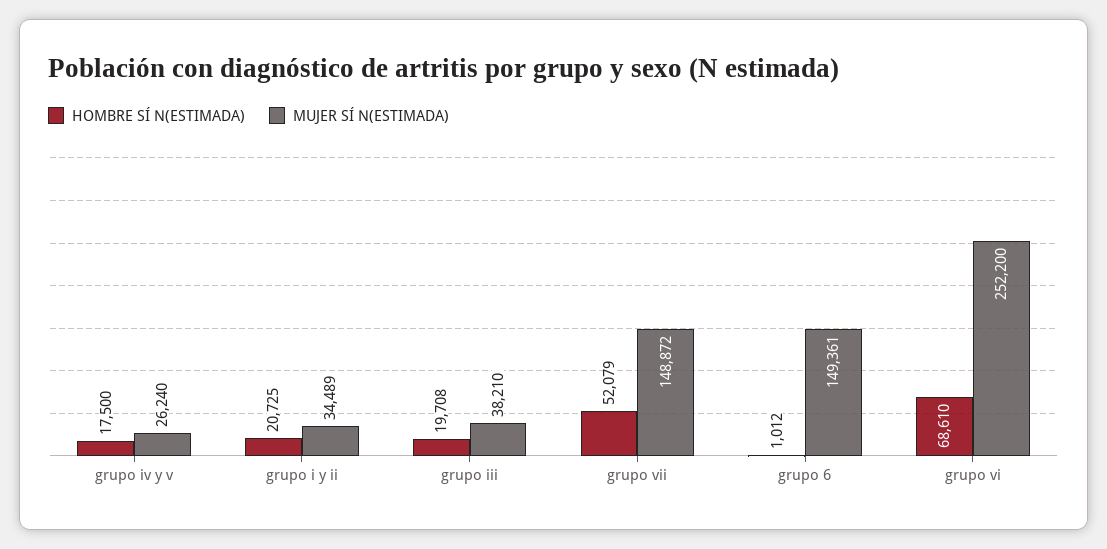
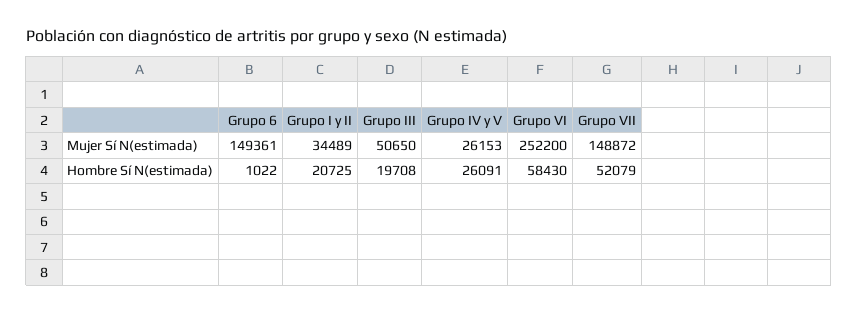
  {
    "HOMBRE SÍ N(ESTIMADA)": {
-     "grupo iv y v": 17500,
+     "grupo iv y v": 26091,
      "grupo i y ii": 20725,
      "grupo iii": 19708,
      "grupo vii": 52079,
-     "grupo 6": 1012,
+     "grupo 6": 1022,
-     "grupo vi": 68610
+     "grupo vi": 58430
    },
    "MUJER SÍ N(ESTIMADA)": {
-     "grupo iv y v": 26240,
+     "grupo iv y v": 26153,
      "grupo i y ii": 34489,
-     "grupo iii": 38210,
+     "grupo iii": 50650,
      "grupo vii": 148872,
      "grupo 6": 149361,
      "grupo vi": 252200
    }
  }

